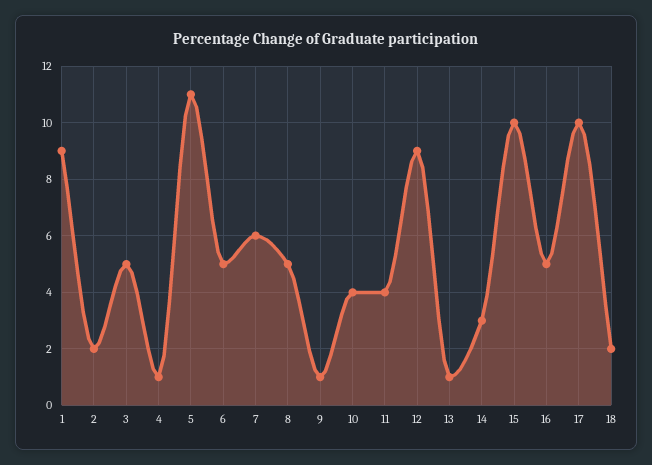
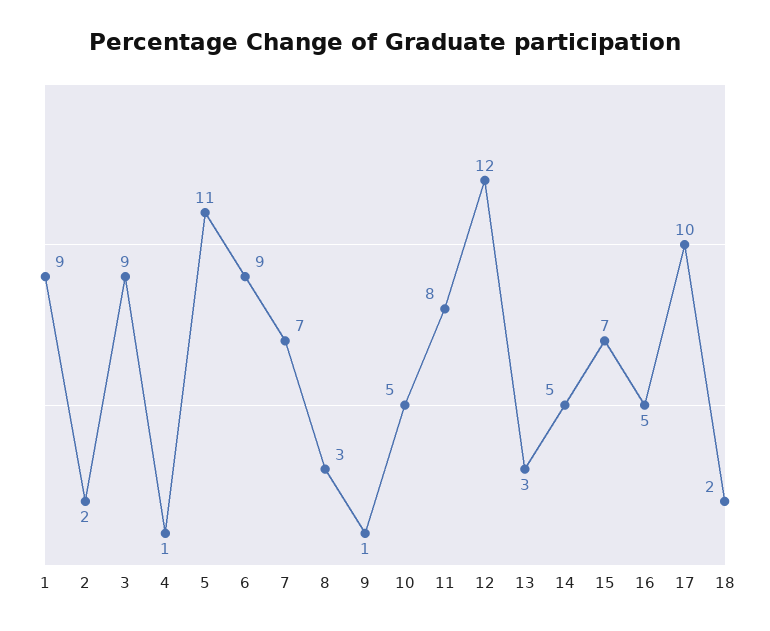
  {
    "1": 9,
    "2": 2,
-   "3": 5,
+   "3": 9,
    "4": 1,
    "5": 11,
-   "6": 5,
+   "6": 9,
-   "7": 6,
+   "7": 7,
-   "8": 5,
+   "8": 3,
    "9": 1,
-   "10": 4,
+   "10": 5,
-   "11": 4,
+   "11": 8,
-   "12": 9,
+   "12": 12,
-   "13": 1,
+   "13": 3,
-   "14": 3,
+   "14": 5,
-   "15": 10,
+   "15": 7,
    "16": 5,
    "17": 10,
    "18": 2
  }

